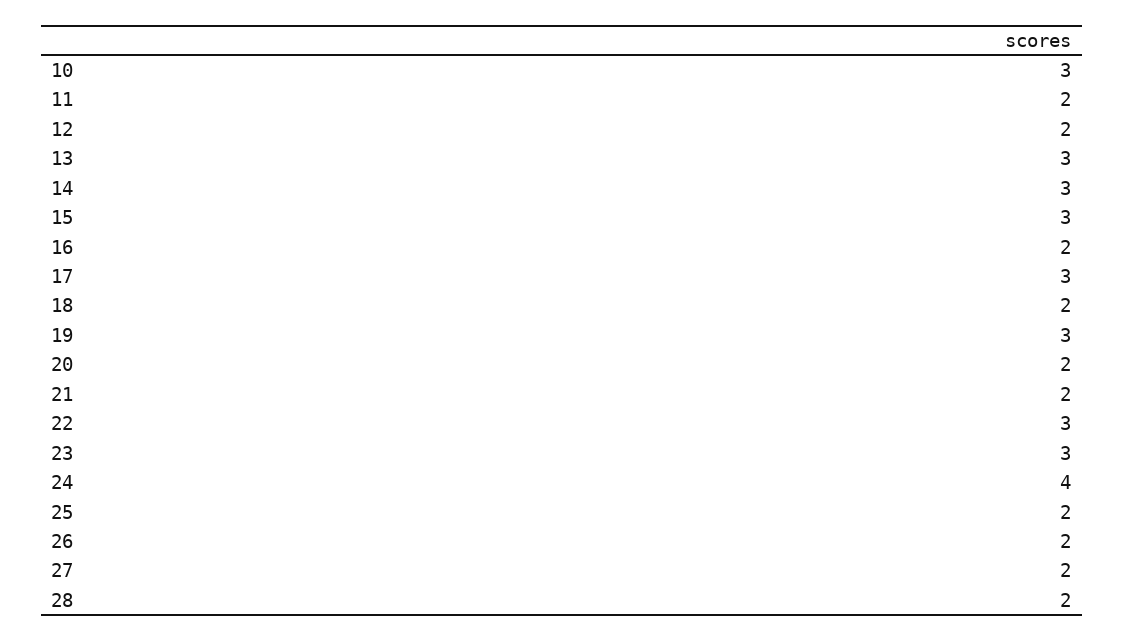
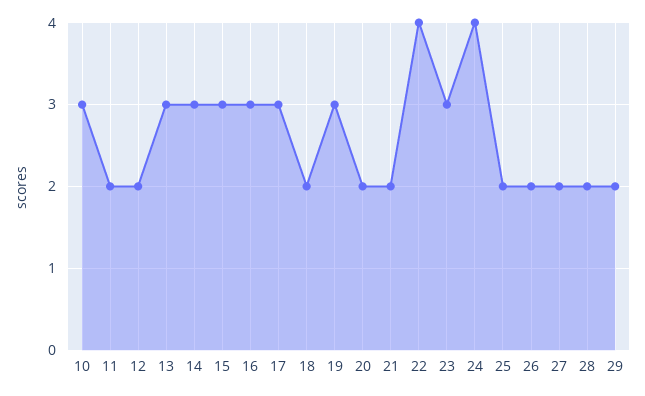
  {
    "10": 3,
    "11": 2,
    "12": 2,
    "13": 3,
    "14": 3,
    "15": 3,
-   "16": 2,
+   "16": 3,
    "17": 3,
    "18": 2,
    "19": 3,
    "20": 2,
    "21": 2,
-   "22": 3,
+   "22": 4,
    "23": 3,
    "24": 4,
    "25": 2,
    "26": 2,
    "27": 2,
-   "28": 2
+   "28": 2,
+   "29": 2
  }

